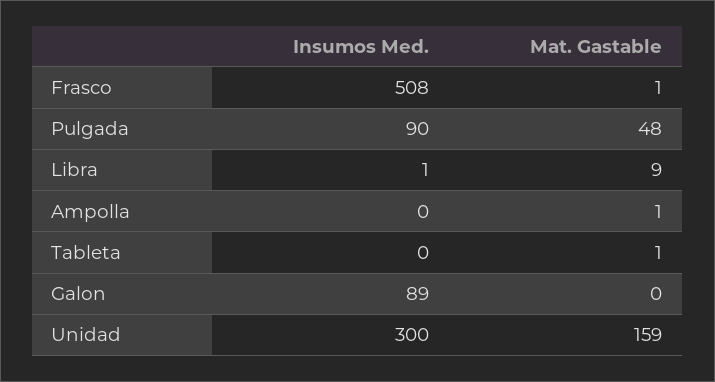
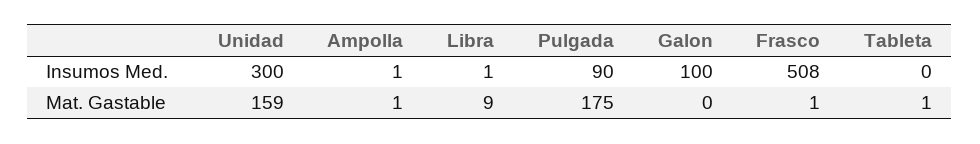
  {
    "Insumos Med.": {
      "Frasco": 508,
      "Pulgada": 90,
      "Libra": 1,
-     "Ampolla": 0,
+     "Ampolla": 1,
      "Tableta": 0,
-     "Galon": 89,
+     "Galon": 100,
      "Unidad": 300
    },
    "Mat. Gastable": {
      "Frasco": 1,
-     "Pulgada": 48,
+     "Pulgada": 175,
      "Libra": 9,
      "Ampolla": 1,
      "Tableta": 1,
      "Galon": 0,
      "Unidad": 159
    }
  }

